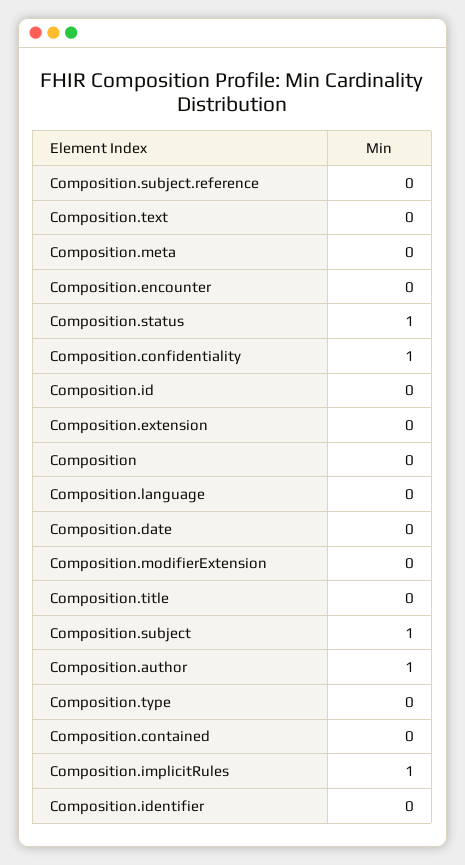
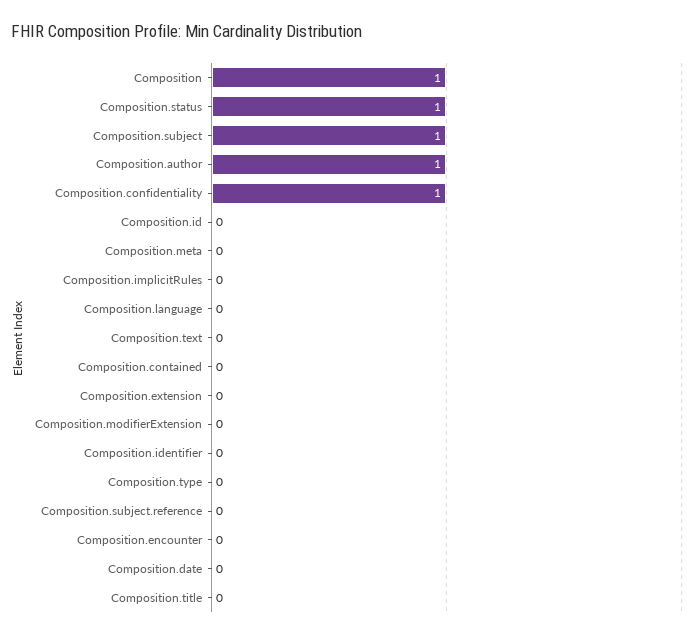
  {
    "Composition.subject.reference": 0,
    "Composition.text": 0,
    "Composition.meta": 0,
    "Composition.encounter": 0,
    "Composition.status": 1,
    "Composition.confidentiality": 1,
    "Composition.id": 0,
    "Composition.extension": 0,
-   "Composition": 0,
+   "Composition": 1,
    "Composition.language": 0,
    "Composition.date": 0,
    "Composition.modifierExtension": 0,
    "Composition.title": 0,
    "Composition.subject": 1,
    "Composition.author": 1,
    "Composition.type": 0,
    "Composition.contained": 0,
-   "Composition.implicitRules": 1,
+   "Composition.implicitRules": 0,
    "Composition.identifier": 0
  }

